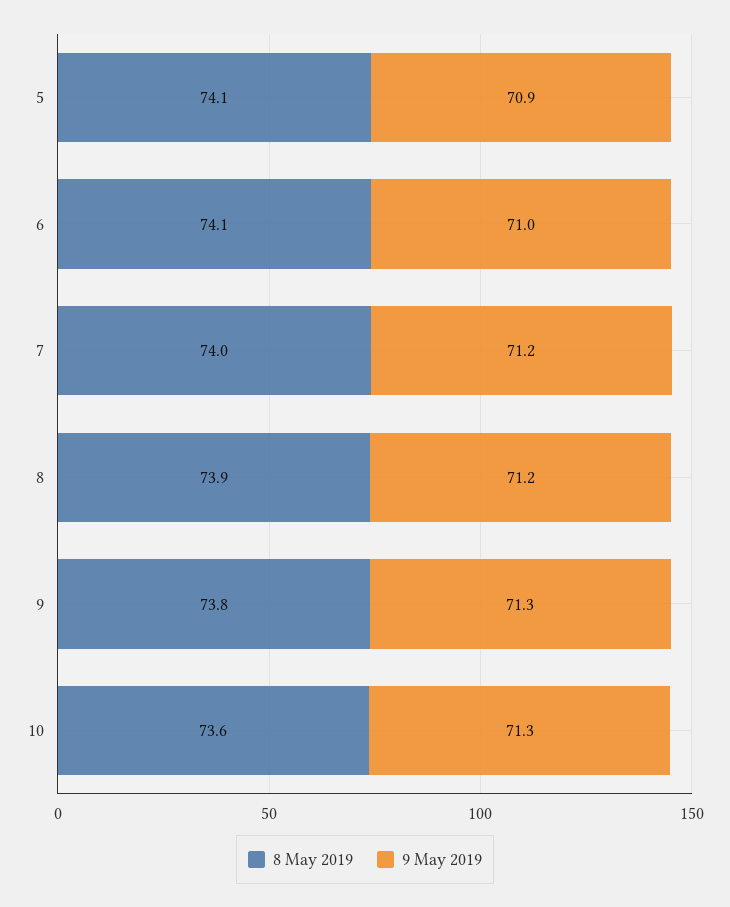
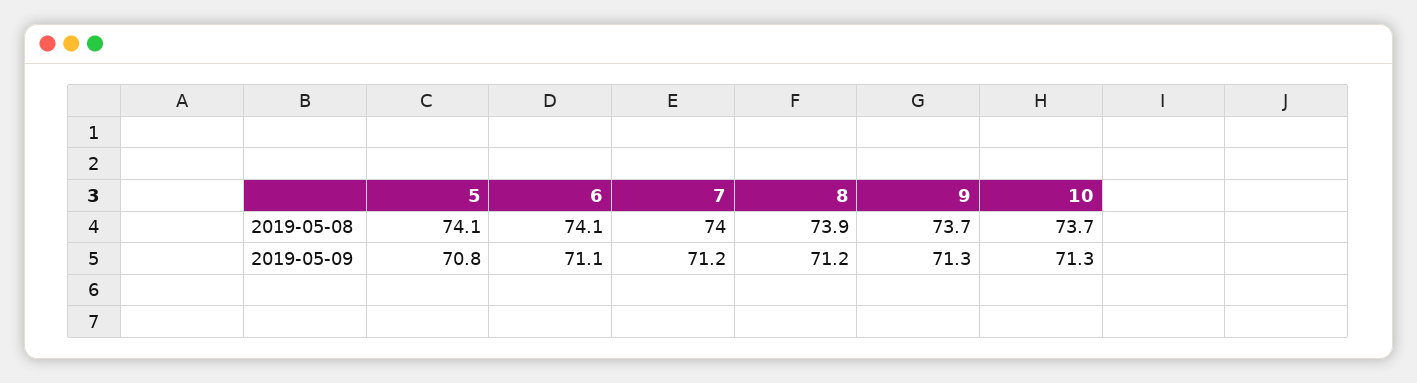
  {
    "8 May 2019": {
      "5": 74.1,
      "6": 74.1,
      "7": 74,
      "8": 73.9,
-     "9": 73.8,
+     "9": 73.7,
-     "10": 73.6
+     "10": 73.7
    },
    "9 May 2019": {
-     "5": 70.9,
+     "5": 70.8,
-     "6": 71,
+     "6": 71.1,
      "7": 71.2,
      "8": 71.2,
      "9": 71.3,
      "10": 71.3
    }
  }

